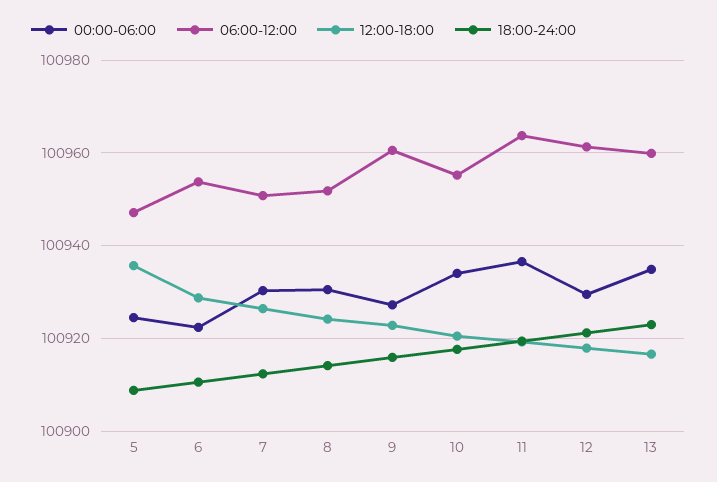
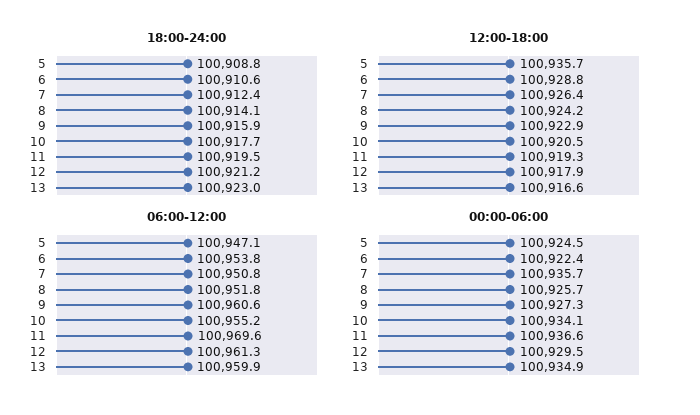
  {
    "00:00-06:00": {
      "5": 100924.5,
      "6": 100922.4,
-     "7": 100930,
+     "7": 100935.7,
-     "8": 100930,
+     "8": 100925.7,
      "9": 100927.3,
      "10": 100934.1,
      "11": 100936.6,
      "12": 100929.5,
      "13": 100934.9
    },
    "06:00-12:00": {
      "5": 100947.1,
      "6": 100953.8,
      "7": 100950.8,
      "8": 100951.8,
      "9": 100960.6,
      "10": 100955.2,
-     "11": 100964,
+     "11": 100969.6,
      "12": 100961.3,
      "13": 100959.9
    },
    "12:00-18:00": {
      "5": 100935.7,
      "6": 100928.8,
      "7": 100926.4,
      "8": 100924.2,
      "9": 100922.9,
      "10": 100920.5,
      "11": 100919.3,
      "12": 100917.9,
      "13": 100916.6
    },
    "18:00-24:00": {
      "5": 100908.8,
      "6": 100910.6,
      "7": 100912.4,
      "8": 100914.1,
      "9": 100915.9,
      "10": 100917.7,
      "11": 100919.5,
      "12": 100921.2,
      "13": 100923
    }
  }

